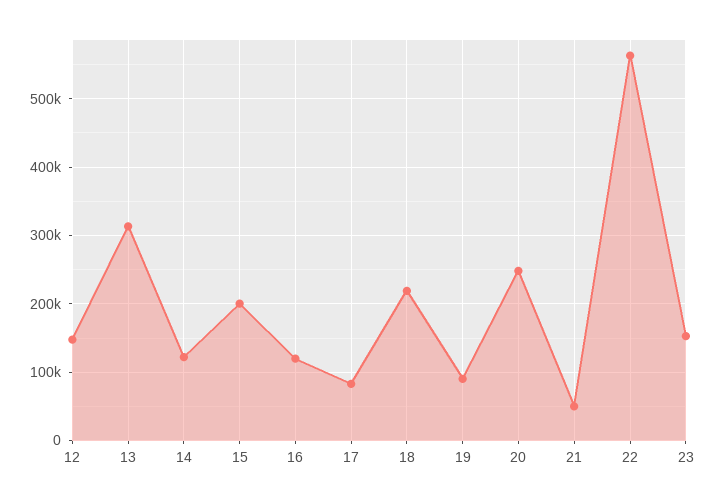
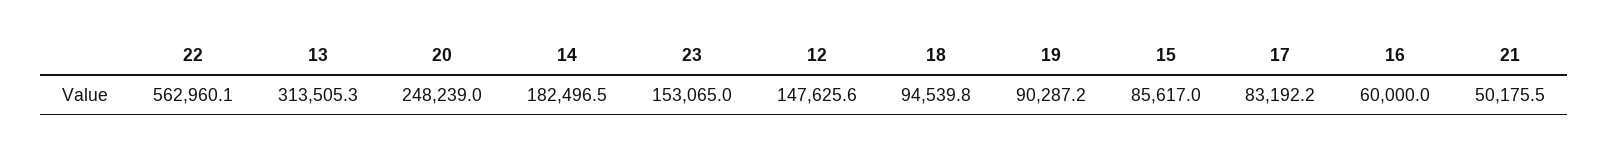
  {
    "12": 147625.6,
    "13": 313505.3,
-   "14": 120000,
+   "14": 182496.5,
-   "15": 200000,
+   "15": 85617,
-   "16": 120000,
+   "16": 60000,
    "17": 83192.2,
-   "18": 220000,
+   "18": 94539.8,
    "19": 90287.2,
    "20": 248239,
    "21": 50175.5,
    "22": 562960.1,
    "23": 153065
  }

